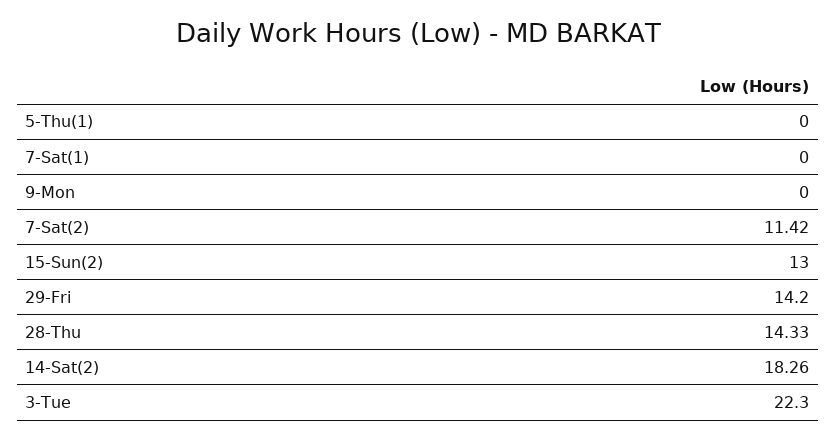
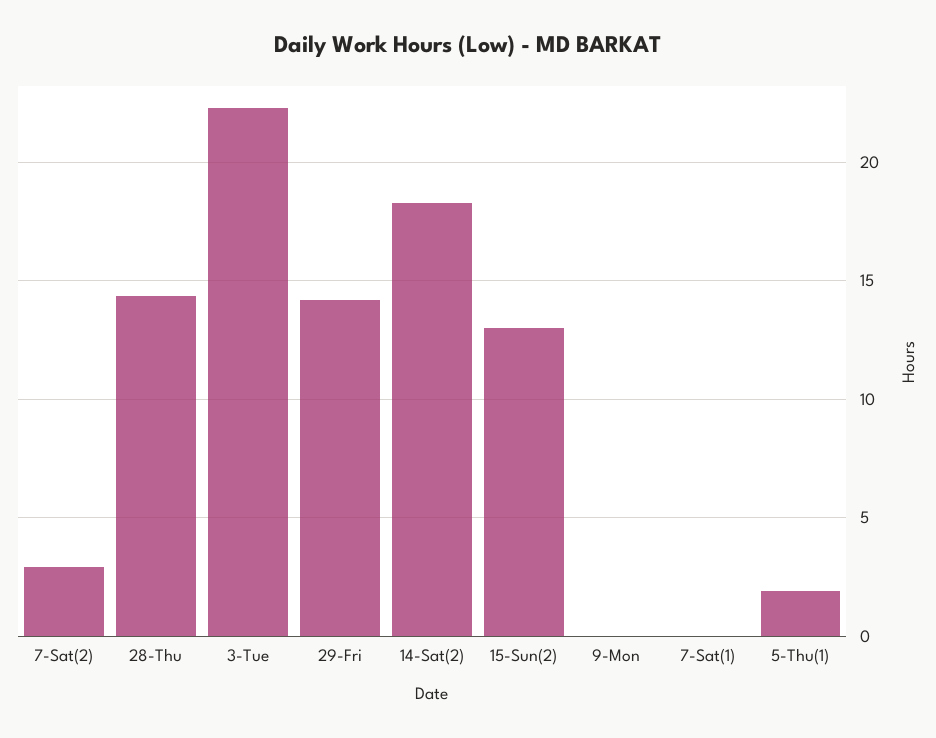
  {
-   "5-Thu(1)": 0,
+   "5-Thu(1)": 2,
    "7-Sat(1)": 0,
    "9-Mon": 0,
-   "7-Sat(2)": 11.42,
+   "7-Sat(2)": 3,
    "15-Sun(2)": 13,
    "29-Fri": 14.2,
    "28-Thu": 14.33,
    "14-Sat(2)": 18.26,
    "3-Tue": 22.3
  }

